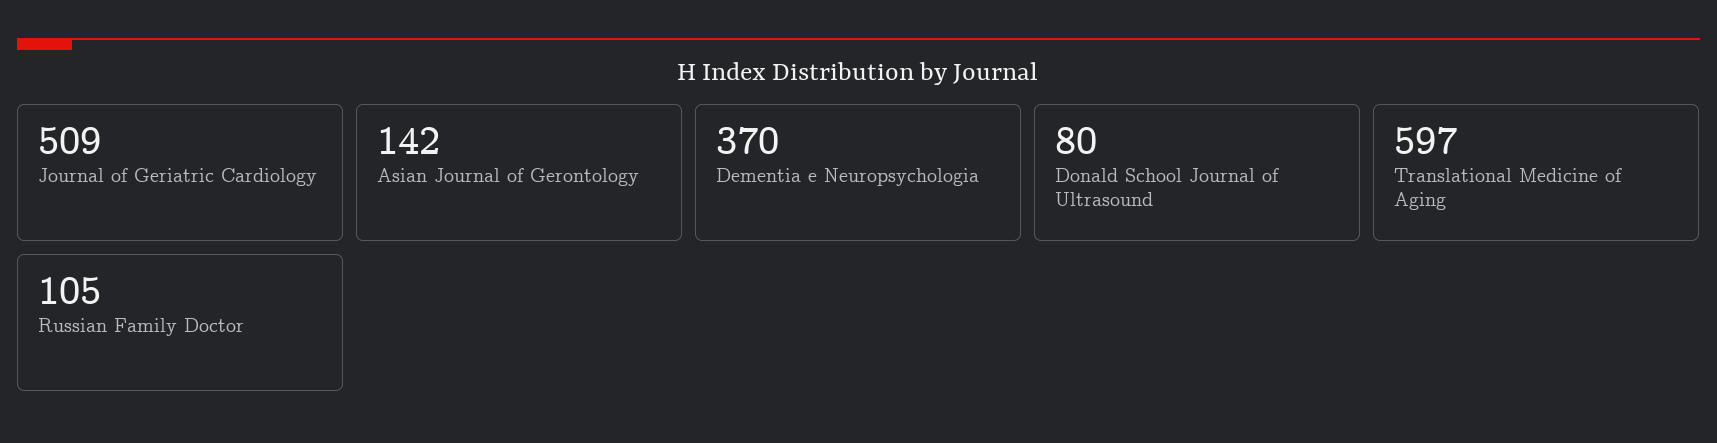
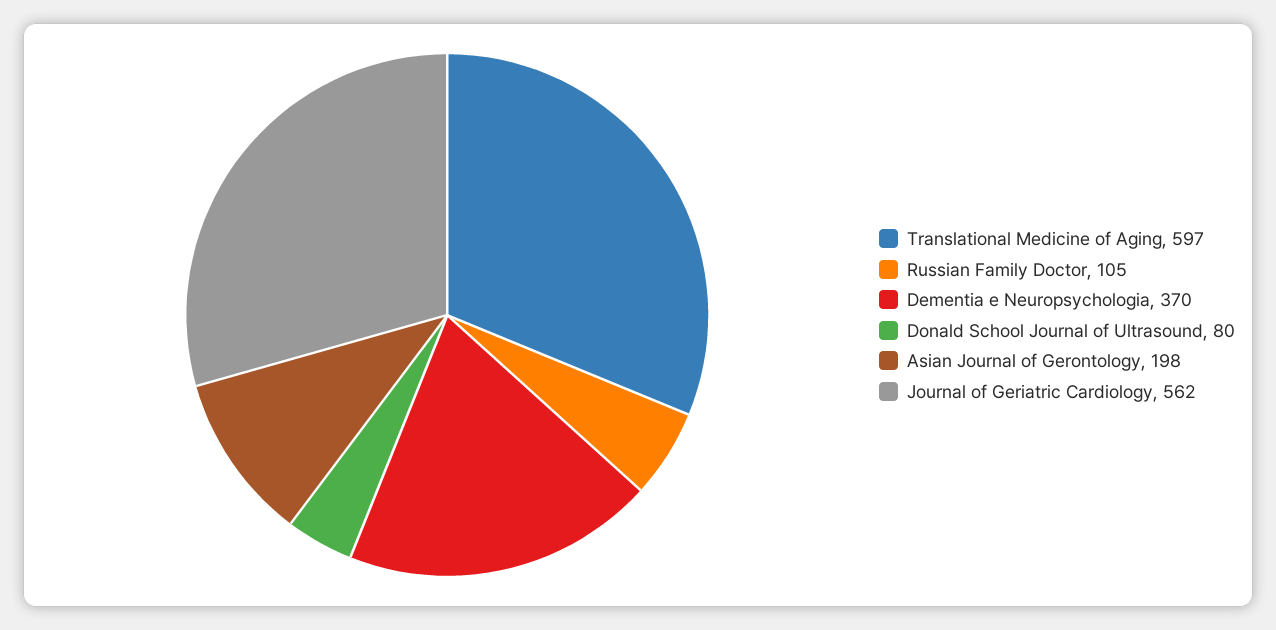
  {
-   "Journal of Geriatric Cardiology": 509,
+   "Journal of Geriatric Cardiology": 562,
-   "Asian Journal of Gerontology": 142,
+   "Asian Journal of Gerontology": 198,
    "Dementia e Neuropsychologia": 370,
    "Donald School Journal of Ultrasound": 80,
    "Translational Medicine of Aging": 597,
    "Russian Family Doctor": 105
  }

